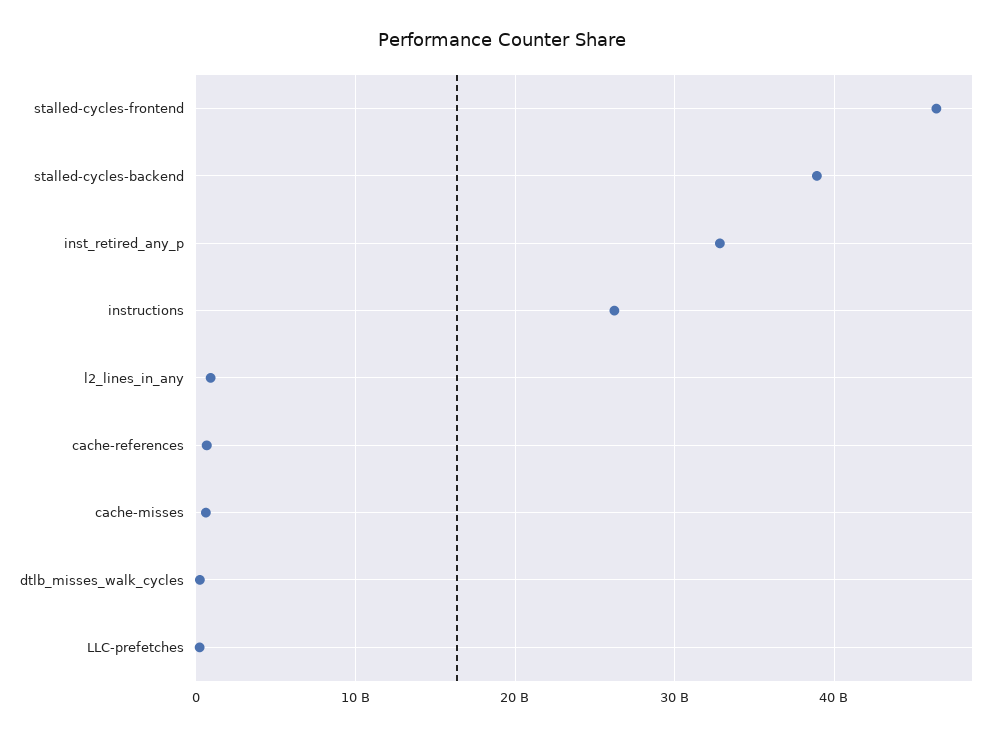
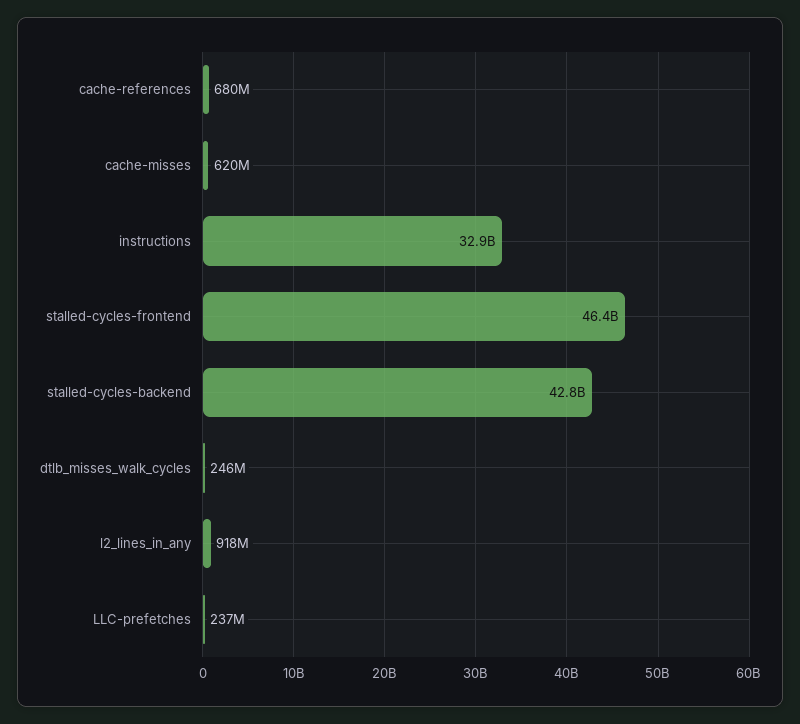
  {
    "stalled-cycles-frontend": 46400000000,
-   "stalled-cycles-backend": 39000000000,
+   "stalled-cycles-backend": 42800000000,
-   "inst_retired_any_p": 33000000000,
-   "instructions": 26000000000,
+   "instructions": 32900000000,
    "l2_lines_in_any": 918000000,
    "cache-references": 680000000,
    "cache-misses": 620000000,
    "dtlb_misses_walk_cycles": 246000000,
    "LLC-prefetches": 237000000
  }

